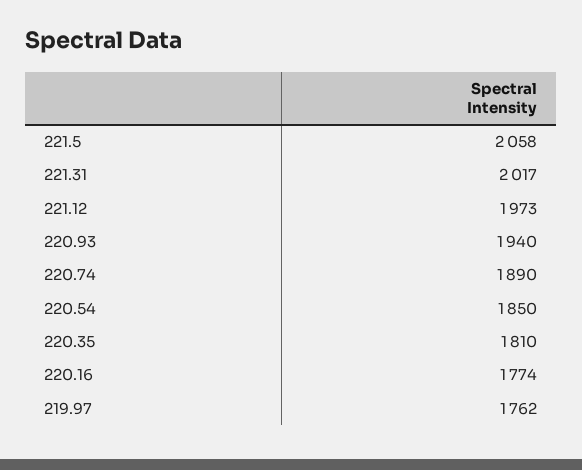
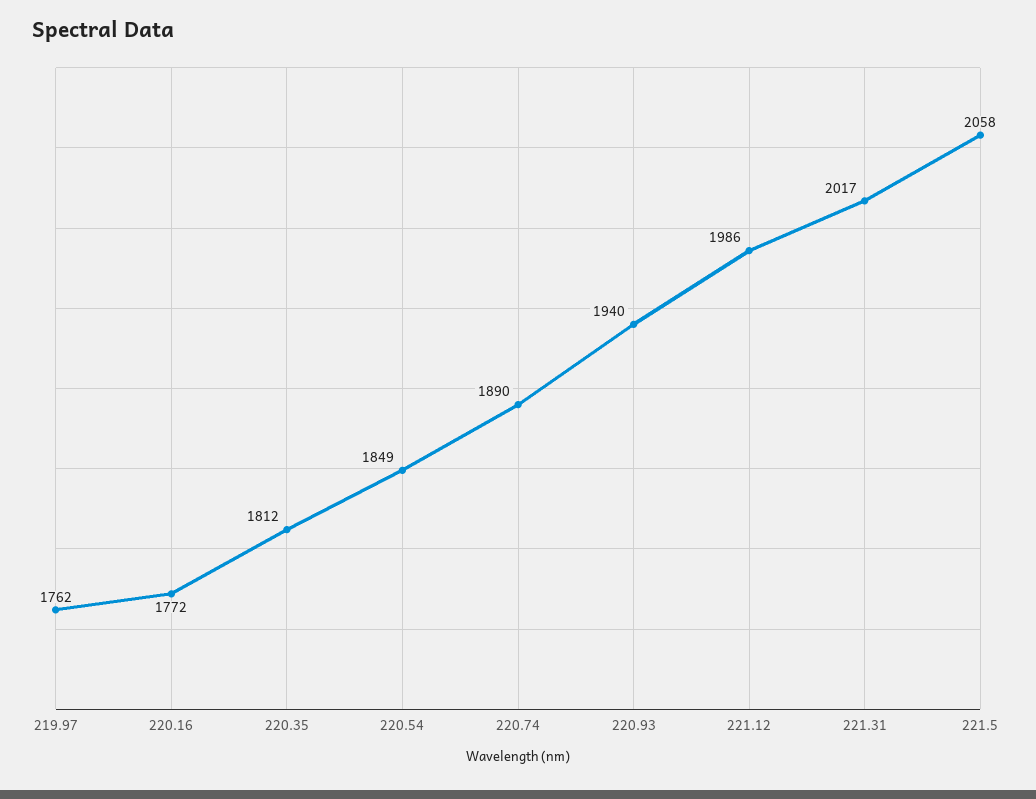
  {
    "221.5": 2058,
    "221.31": 2017,
-   "221.12": 1973,
+   "221.12": 1986,
    "220.93": 1940,
    "220.74": 1890,
-   "220.54": 1850,
+   "220.54": 1849,
-   "220.35": 1810,
+   "220.35": 1812,
-   "220.16": 1774,
+   "220.16": 1772,
    "219.97": 1762
  }

